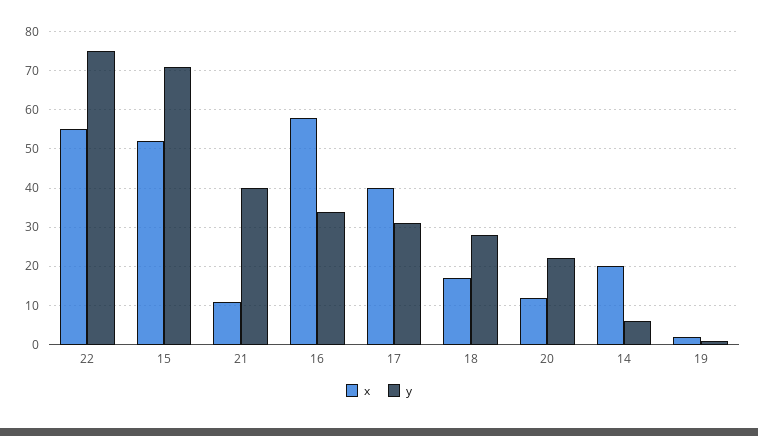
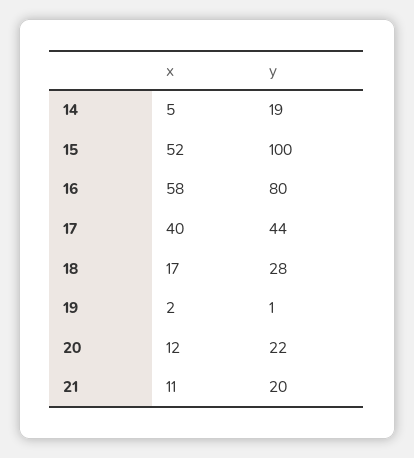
  {
    "x": {
-     "22": 55,
      "15": 52,
      "21": 11,
      "16": 58,
      "17": 40,
      "18": 17,
      "20": 12,
-     "14": 20,
+     "14": 5,
      "19": 2
    },
    "y": {
-     "22": 75,
-     "15": 70,
+     "15": 100,
-     "21": 40,
+     "21": 20,
-     "16": 35,
+     "16": 80,
-     "17": 30,
+     "17": 44,
      "18": 28,
      "20": 22,
-     "14": 5,
+     "14": 19,
      "19": 1
    }
  }

